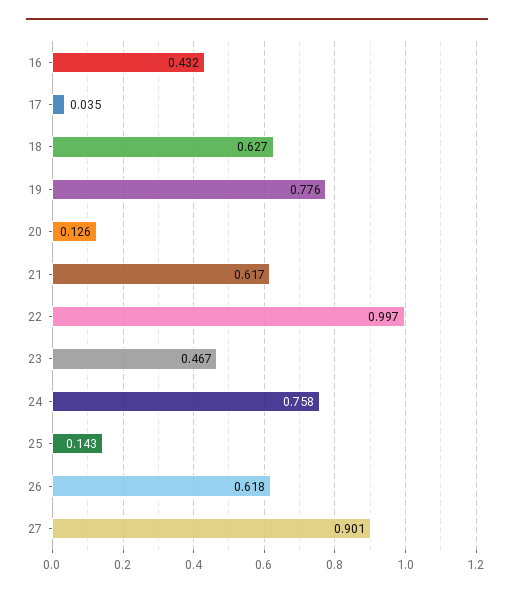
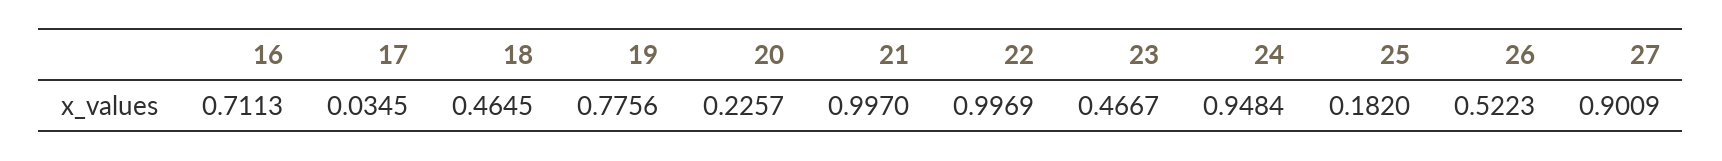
  {
-   "16": 0.432,
+   "16": 0.7113,
    "17": 0.0345,
-   "18": 0.627,
+   "18": 0.4645,
    "19": 0.7756,
-   "20": 0.126,
+   "20": 0.2257,
-   "21": 0.617,
+   "21": 0.997,
    "22": 0.9969,
    "23": 0.4667,
-   "24": 0.758,
+   "24": 0.9484,
-   "25": 0.143,
+   "25": 0.182,
-   "26": 0.618,
+   "26": 0.5223,
    "27": 0.9009
  }

